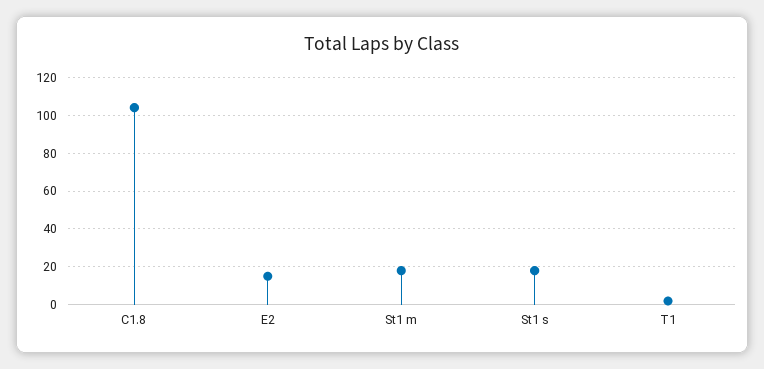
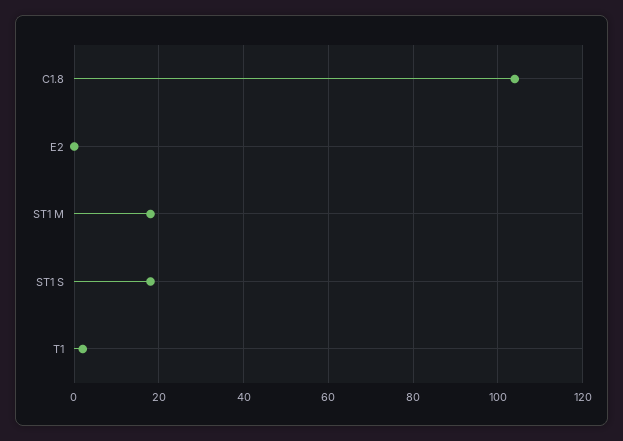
  {
    "C1.8": 105,
-   "E2": 15,
+   "E2": 0,
    "St1 m": 20,
    "St1 s": 20,
    "T1": 0
  }

